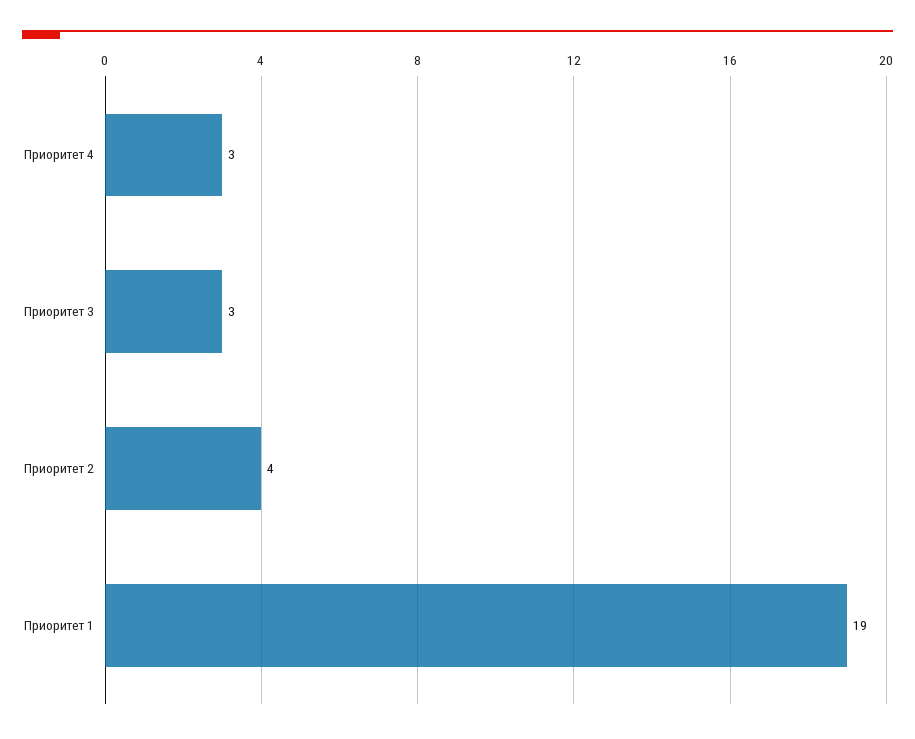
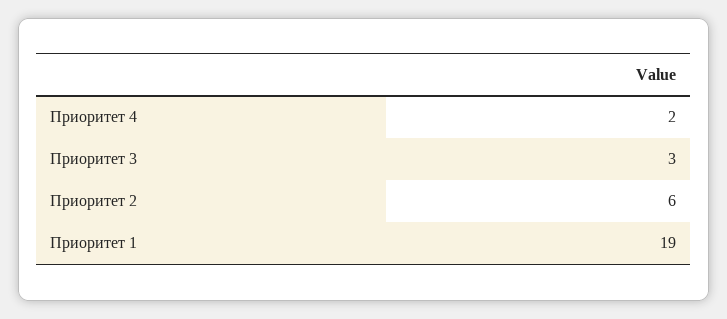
  {
-   "Приоритет 4": 3,
+   "Приоритет 4": 2,
    "Приоритет 3": 3,
-   "Приоритет 2": 4,
+   "Приоритет 2": 6,
    "Приоритет 1": 19
  }

